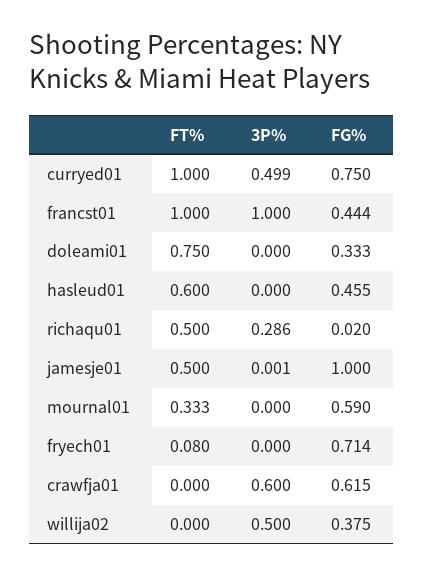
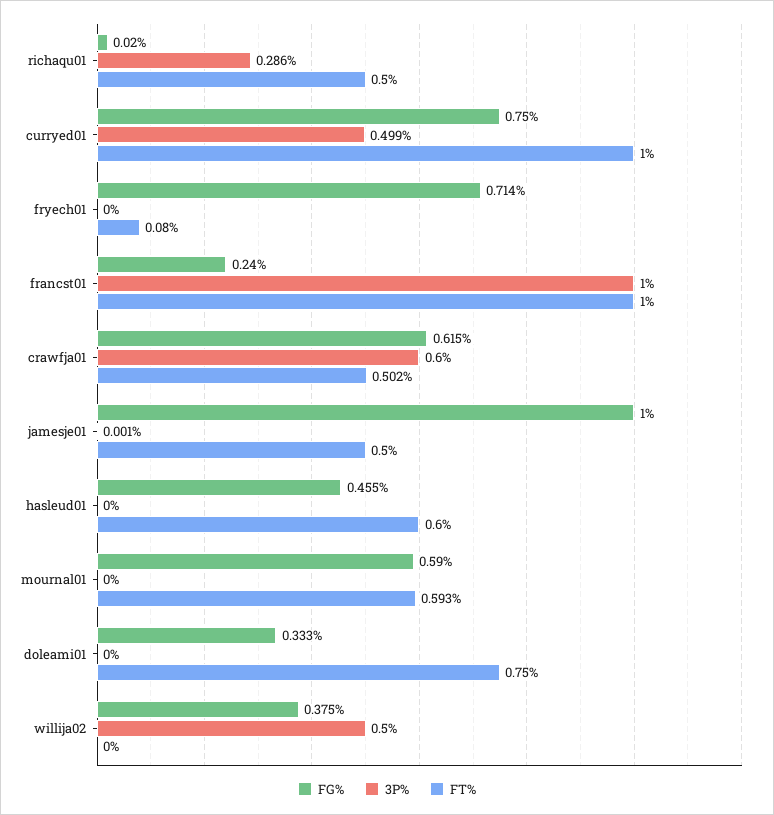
  {
    "FT%": {
      "curryed01": 1,
      "francst01": 1,
      "doleami01": 0.75,
      "hasleud01": 0.6,
      "richaqu01": 0.5,
      "jamesje01": 0.5,
-     "mournal01": 0.333,
+     "mournal01": 0.593,
      "fryech01": 0.08,
-     "crawfja01": 0,
+     "crawfja01": 0.502,
      "willija02": 0
    },
    "3P%": {
      "curryed01": 0.499,
      "francst01": 1,
      "doleami01": 0,
      "hasleud01": 0,
      "richaqu01": 0.286,
      "jamesje01": 0.001,
      "mournal01": 0,
      "fryech01": 0,
      "crawfja01": 0.6,
      "willija02": 0.5
    },
    "FG%": {
      "curryed01": 0.75,
-     "francst01": 0.444,
+     "francst01": 0.24,
      "doleami01": 0.333,
      "hasleud01": 0.455,
      "richaqu01": 0.02,
      "jamesje01": 1,
      "mournal01": 0.59,
      "fryech01": 0.714,
      "crawfja01": 0.615,
      "willija02": 0.375
    }
  }

